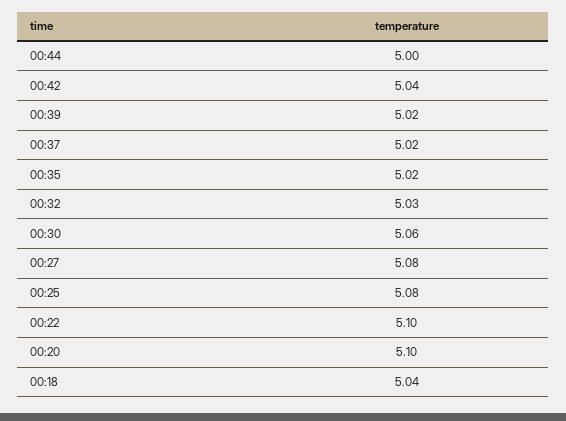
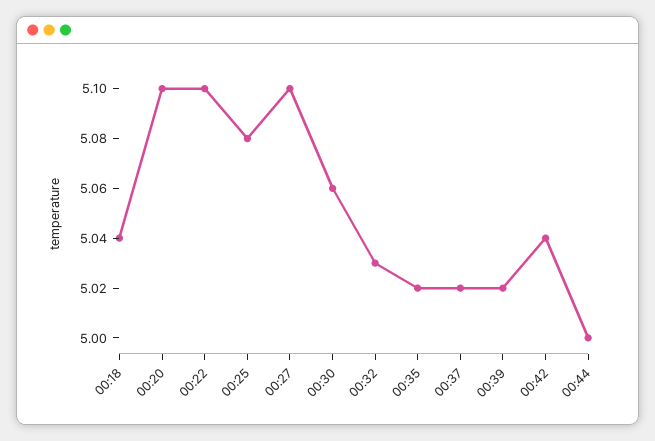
  {
    "00:44": 5,
    "00:42": 5.04,
    "00:39": 5.02,
    "00:37": 5.02,
    "00:35": 5.02,
    "00:32": 5.03,
    "00:30": 5.06,
-   "00:27": 5.08,
+   "00:27": 5.1,
    "00:25": 5.08,
    "00:22": 5.1,
    "00:20": 5.1,
    "00:18": 5.04
  }

